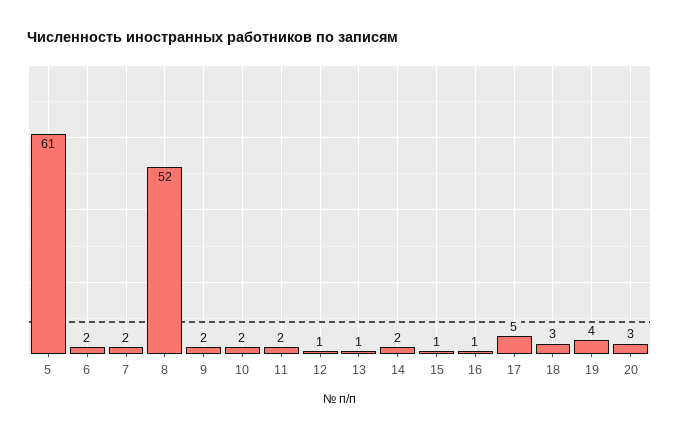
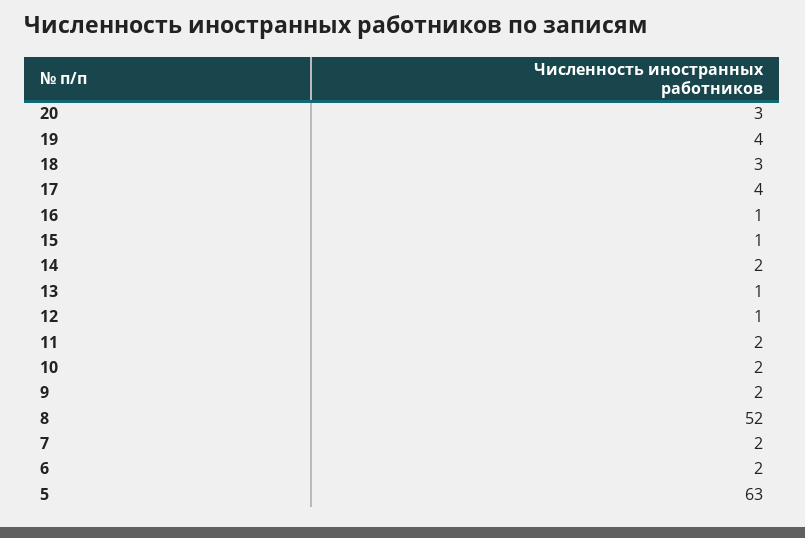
  {
-   "5": 61,
+   "5": 63,
    "6": 2,
    "7": 2,
    "8": 52,
    "9": 2,
    "10": 2,
    "11": 2,
    "12": 1,
    "13": 1,
    "14": 2,
    "15": 1,
    "16": 1,
-   "17": 5,
+   "17": 4,
    "18": 3,
    "19": 4,
    "20": 3
  }

